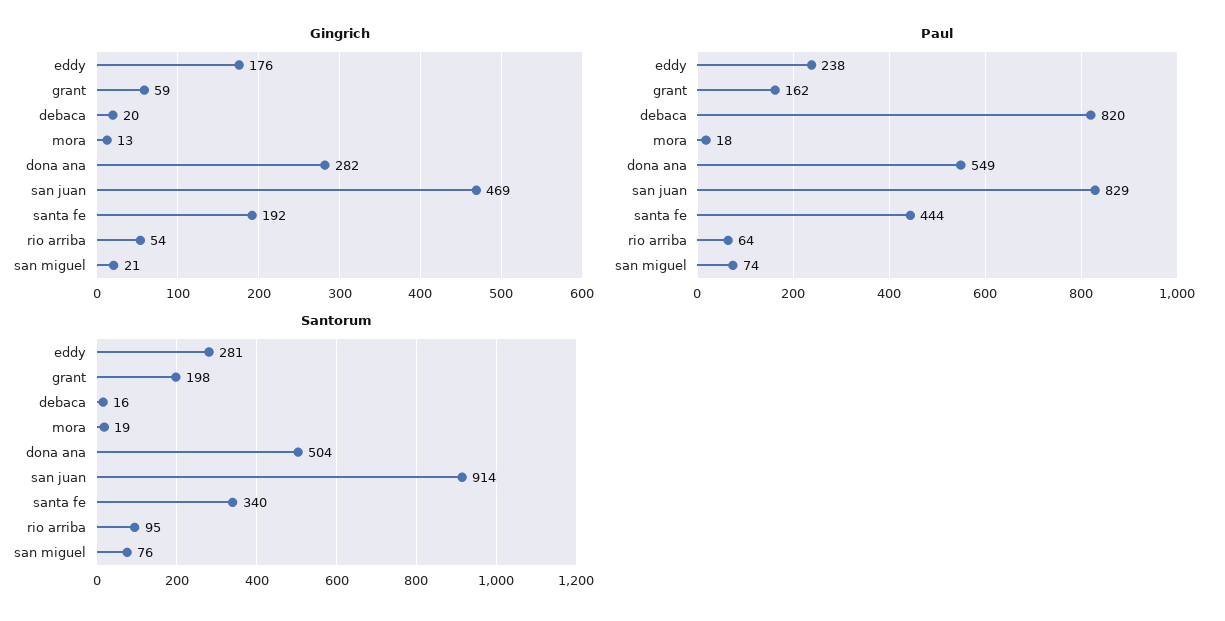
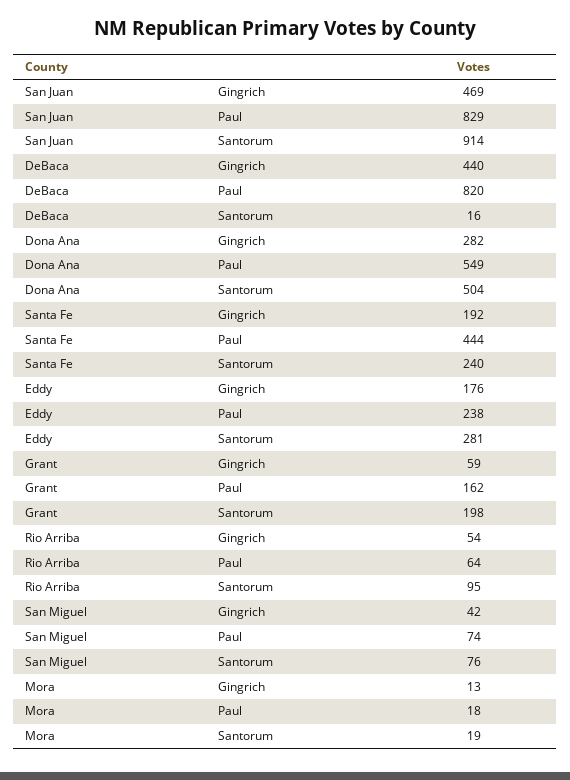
  {
    "Gingrich": {
      "eddy": 176,
      "grant": 59,
-     "debaca": 20,
+     "debaca": 440,
      "mora": 13,
      "dona ana": 282,
      "san juan": 469,
      "santa fe": 192,
      "rio arriba": 54,
-     "san miguel": 21
+     "san miguel": 42
    },
    "Paul": {
      "eddy": 238,
      "grant": 162,
      "debaca": 820,
      "mora": 18,
      "dona ana": 549,
      "san juan": 829,
      "santa fe": 444,
      "rio arriba": 64,
      "san miguel": 74
    },
    "Santorum": {
      "eddy": 281,
      "grant": 198,
      "debaca": 16,
      "mora": 19,
      "dona ana": 504,
      "san juan": 914,
-     "santa fe": 340,
+     "santa fe": 240,
      "rio arriba": 95,
      "san miguel": 76
    }
  }

